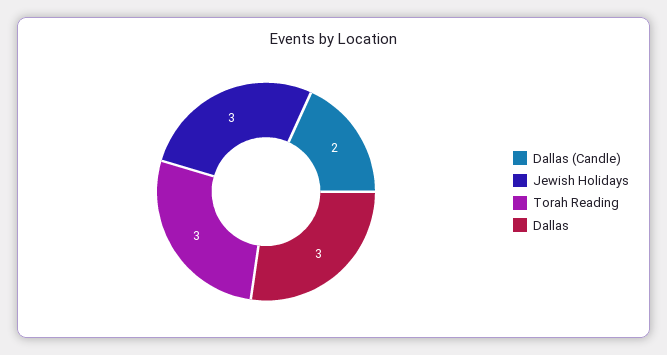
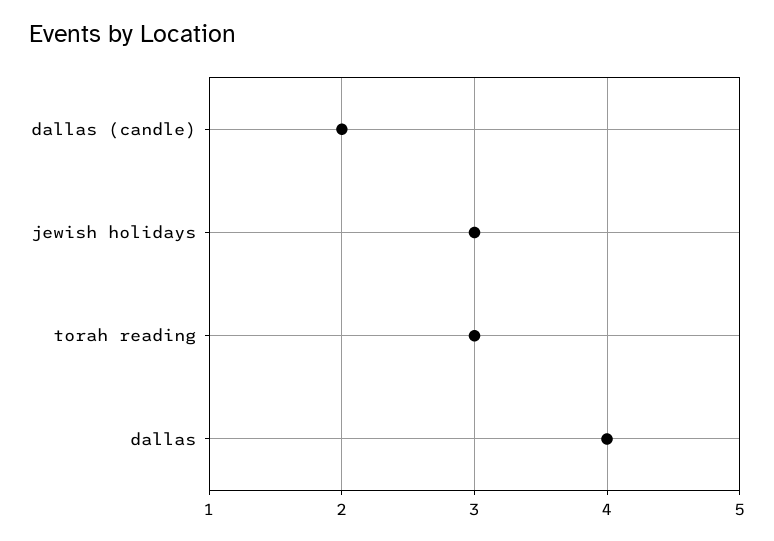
  {
    "Dallas (Candle)": 2,
    "Jewish Holidays": 3,
    "Torah Reading": 3,
-   "Dallas": 3
+   "Dallas": 4
  }

